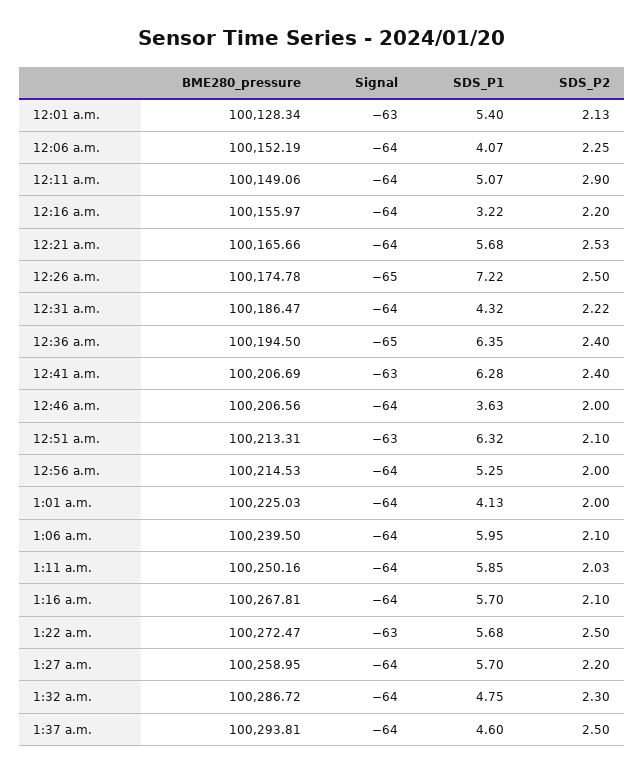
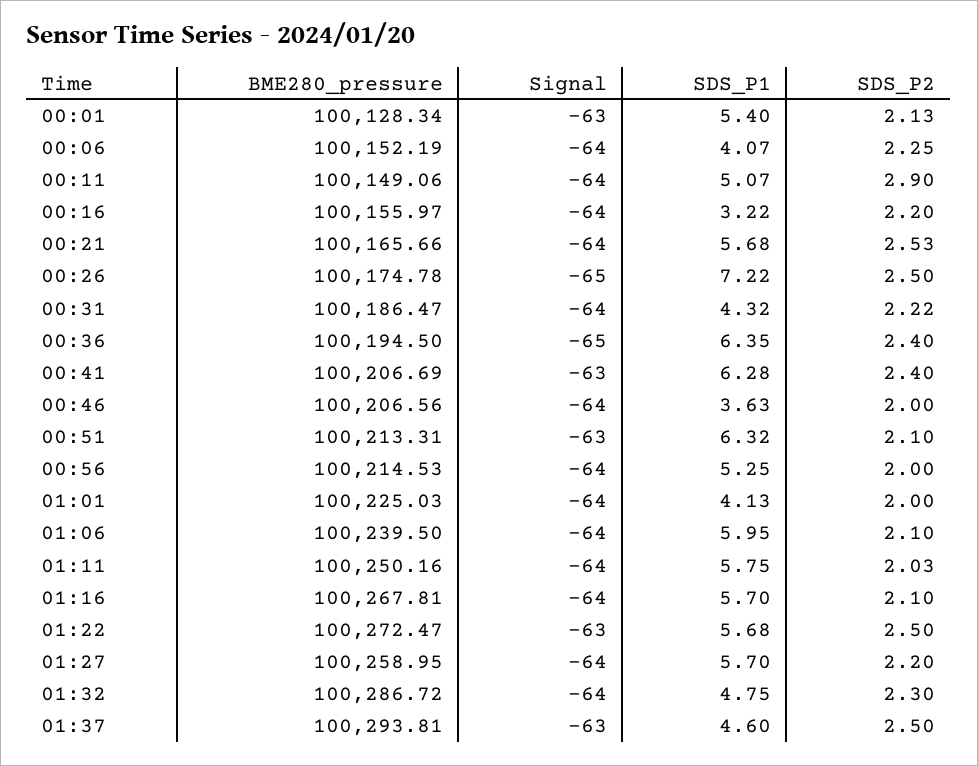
  {
    "BME280_pressure": {
      "12:01 a.m.": 100128.34,
      "12:06 a.m.": 100152.19,
      "12:11 a.m.": 100149.06,
      "12:16 a.m.": 100155.97,
      "12:21 a.m.": 100165.66,
      "12:26 a.m.": 100174.78,
      "12:31 a.m.": 100186.47,
      "12:36 a.m.": 100194.5,
      "12:41 a.m.": 100206.69,
      "12:46 a.m.": 100206.56,
      "12:51 a.m.": 100213.31,
      "12:56 a.m.": 100214.53,
      "1:01 a.m.": 100225.03,
      "1:06 a.m.": 100239.5,
      "1:11 a.m.": 100250.16,
      "1:16 a.m.": 100267.81,
      "1:22 a.m.": 100272.47,
      "1:27 a.m.": 100258.95,
      "1:32 a.m.": 100286.72,
      "1:37 a.m.": 100293.81
    },
    "Signal": {
      "12:01 a.m.": -63,
      "12:06 a.m.": -64,
      "12:11 a.m.": -64,
      "12:16 a.m.": -64,
      "12:21 a.m.": -64,
      "12:26 a.m.": -65,
      "12:31 a.m.": -64,
      "12:36 a.m.": -65,
      "12:41 a.m.": -63,
      "12:46 a.m.": -64,
      "12:51 a.m.": -63,
      "12:56 a.m.": -64,
      "1:01 a.m.": -64,
      "1:06 a.m.": -64,
      "1:11 a.m.": -64,
      "1:16 a.m.": -64,
      "1:22 a.m.": -63,
      "1:27 a.m.": -64,
      "1:32 a.m.": -64,
-     "1:37 a.m.": -64
+     "1:37 a.m.": -63
    },
    "SDS_P1": {
      "12:01 a.m.": 5.4,
      "12:06 a.m.": 4.07,
      "12:11 a.m.": 5.07,
      "12:16 a.m.": 3.22,
      "12:21 a.m.": 5.68,
      "12:26 a.m.": 7.22,
      "12:31 a.m.": 4.32,
      "12:36 a.m.": 6.35,
      "12:41 a.m.": 6.28,
      "12:46 a.m.": 3.63,
      "12:51 a.m.": 6.32,
      "12:56 a.m.": 5.25,
      "1:01 a.m.": 4.13,
      "1:06 a.m.": 5.95,
-     "1:11 a.m.": 5.85,
+     "1:11 a.m.": 5.75,
      "1:16 a.m.": 5.7,
      "1:22 a.m.": 5.68,
      "1:27 a.m.": 5.7,
      "1:32 a.m.": 4.75,
      "1:37 a.m.": 4.6
    },
    "SDS_P2": {
      "12:01 a.m.": 2.13,
      "12:06 a.m.": 2.25,
      "12:11 a.m.": 2.9,
      "12:16 a.m.": 2.2,
      "12:21 a.m.": 2.53,
      "12:26 a.m.": 2.5,
      "12:31 a.m.": 2.22,
      "12:36 a.m.": 2.4,
      "12:41 a.m.": 2.4,
      "12:46 a.m.": 2,
      "12:51 a.m.": 2.1,
      "12:56 a.m.": 2,
      "1:01 a.m.": 2,
      "1:06 a.m.": 2.1,
      "1:11 a.m.": 2.03,
      "1:16 a.m.": 2.1,
      "1:22 a.m.": 2.5,
      "1:27 a.m.": 2.2,
      "1:32 a.m.": 2.3,
      "1:37 a.m.": 2.5
    }
  }

